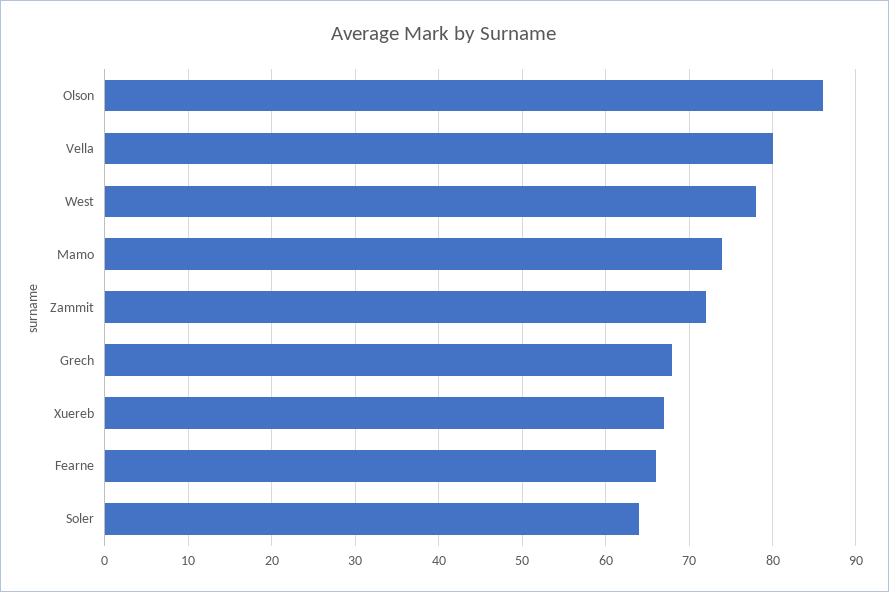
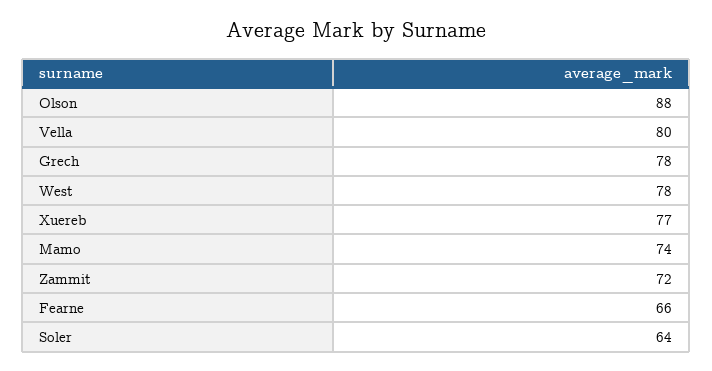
  {
-   "Olson": 86,
+   "Olson": 88,
    "Vella": 80,
    "West": 78,
    "Mamo": 74,
    "Zammit": 72,
-   "Grech": 68,
+   "Grech": 78,
-   "Xuereb": 67,
+   "Xuereb": 77,
    "Fearne": 66,
    "Soler": 64
  }

